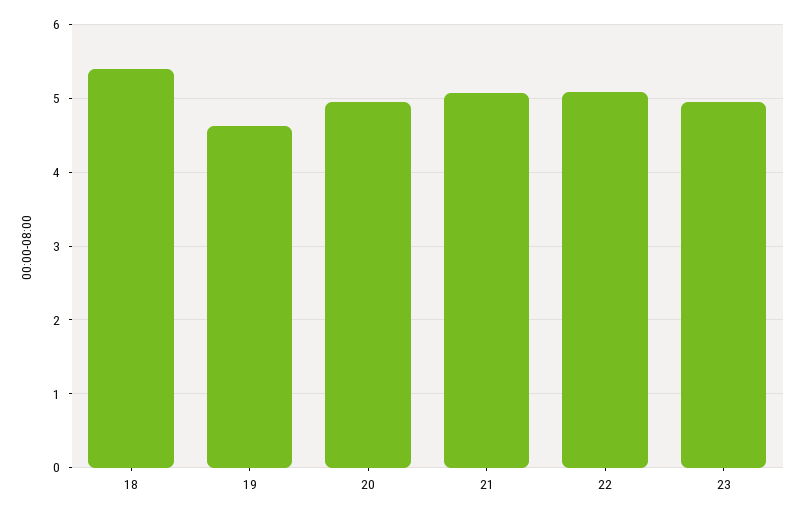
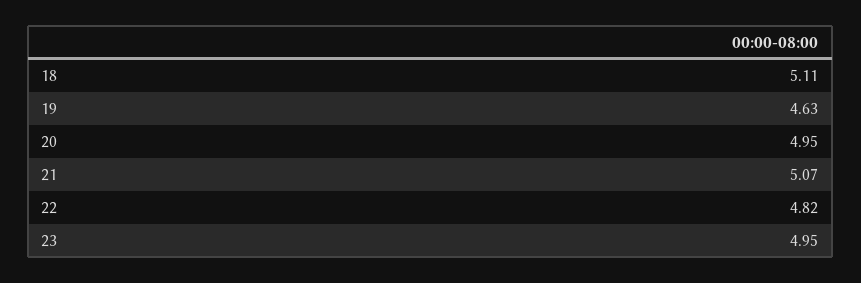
  {
-   "18": 5.4,
+   "18": 5.11,
    "19": 4.63,
    "20": 4.95,
    "21": 5.07,
-   "22": 5.1,
+   "22": 4.82,
    "23": 4.95
  }

